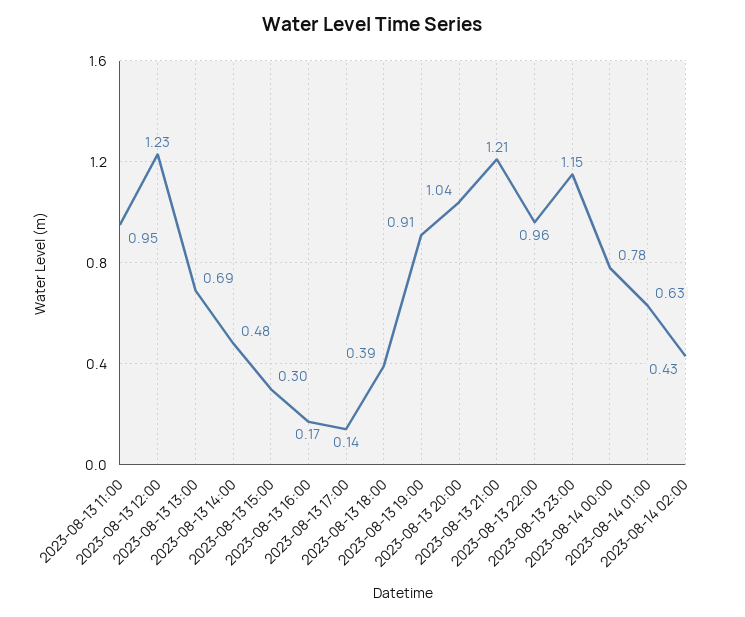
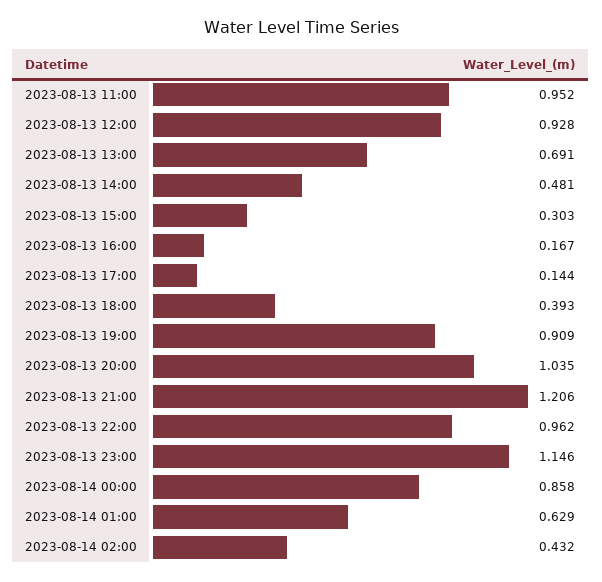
  {
    "2023-08-13 11:00": 0.952,
-   "2023-08-13 12:00": 1.23,
+   "2023-08-13 12:00": 0.928,
    "2023-08-13 13:00": 0.691,
    "2023-08-13 14:00": 0.481,
    "2023-08-13 15:00": 0.303,
    "2023-08-13 16:00": 0.167,
    "2023-08-13 17:00": 0.144,
    "2023-08-13 18:00": 0.393,
    "2023-08-13 19:00": 0.909,
    "2023-08-13 20:00": 1.035,
    "2023-08-13 21:00": 1.206,
    "2023-08-13 22:00": 0.962,
    "2023-08-13 23:00": 1.146,
-   "2023-08-14 00:00": 0.78,
+   "2023-08-14 00:00": 0.858,
    "2023-08-14 01:00": 0.629,
    "2023-08-14 02:00": 0.432
  }

